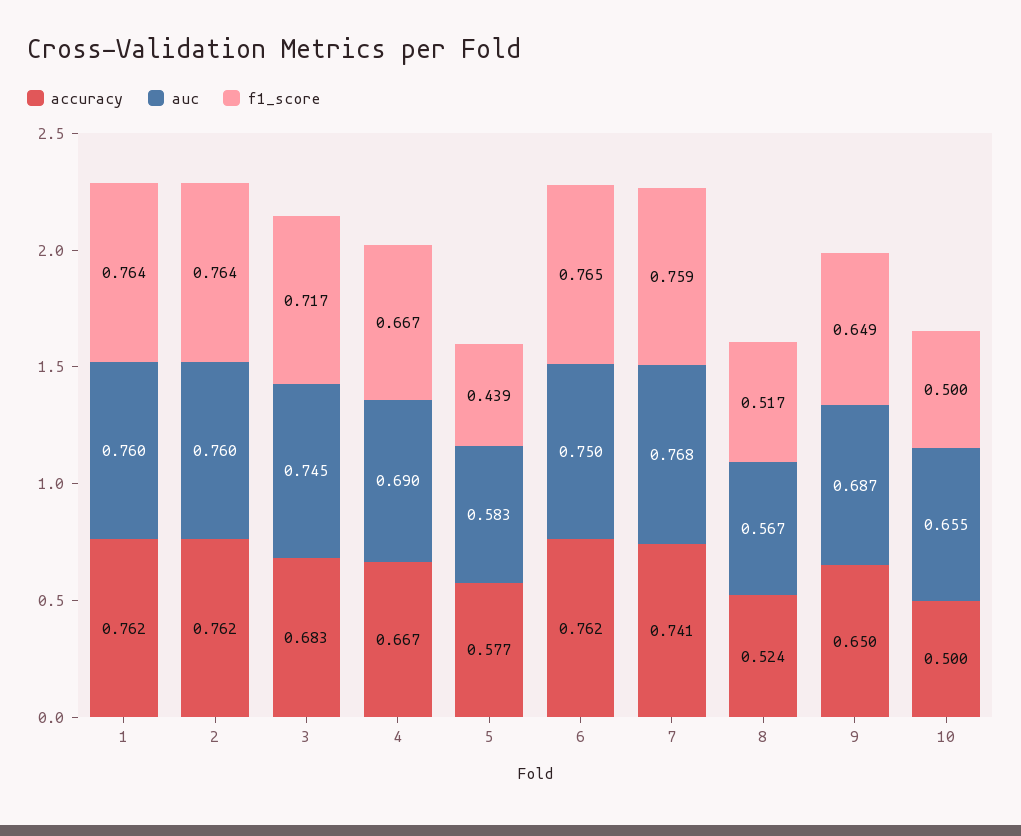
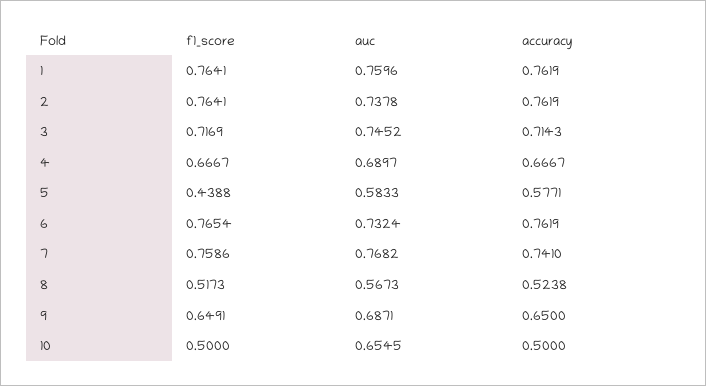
  {
    "accuracy": {
      "1": 0.7619,
      "2": 0.7619,
-     "3": 0.683,
+     "3": 0.7143,
      "4": 0.6667,
      "5": 0.5771,
      "6": 0.7619,
      "7": 0.741,
      "8": 0.5238,
      "9": 0.65,
      "10": 0.5
    },
    "auc": {
      "1": 0.7596,
-     "2": 0.76,
+     "2": 0.7378,
      "3": 0.7452,
      "4": 0.6897,
      "5": 0.5833,
-     "6": 0.75,
+     "6": 0.7324,
      "7": 0.7682,
      "8": 0.5673,
      "9": 0.6871,
      "10": 0.6545
    },
    "f1_score": {
      "1": 0.7641,
      "2": 0.7641,
      "3": 0.7169,
      "4": 0.6667,
      "5": 0.4388,
      "6": 0.7654,
      "7": 0.7586,
      "8": 0.5173,
      "9": 0.6491,
      "10": 0.5
    }
  }

